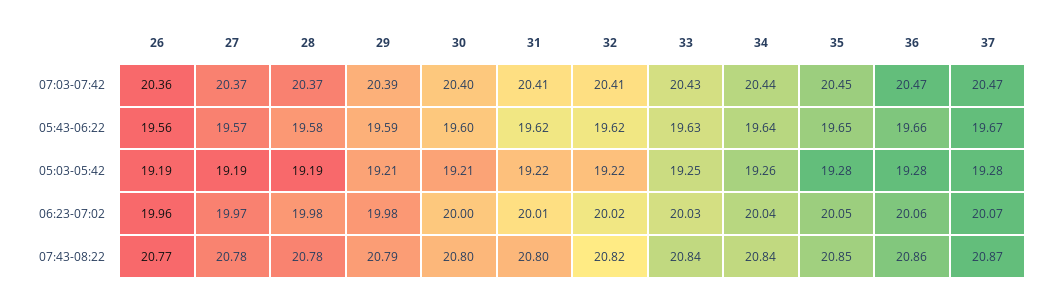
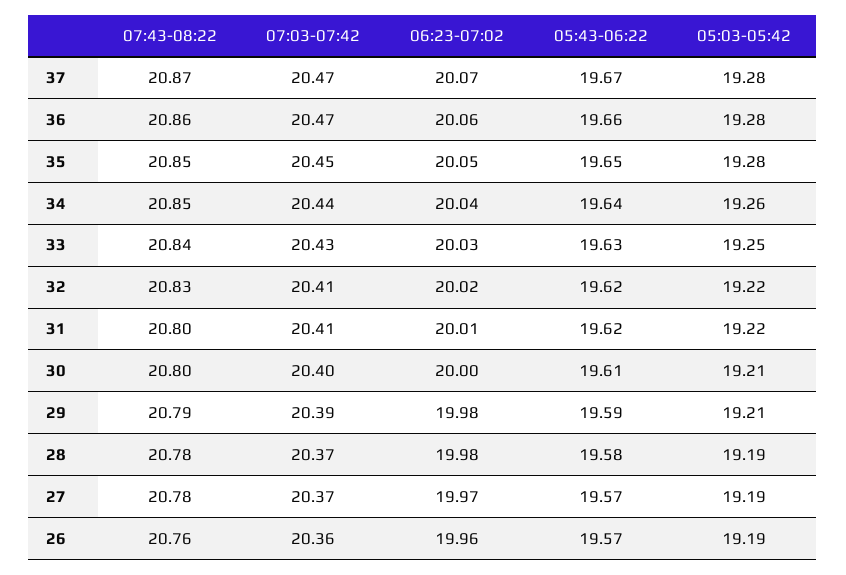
  {
    "26": {
      "07:03-07:42": 20.36,
-     "05:43-06:22": 19.56,
+     "05:43-06:22": 19.57,
      "05:03-05:42": 19.19,
      "06:23-07:02": 19.96,
-     "07:43-08:22": 20.77
+     "07:43-08:22": 20.76
    },
    "27": {
      "07:03-07:42": 20.37,
      "05:43-06:22": 19.57,
      "05:03-05:42": 19.19,
      "06:23-07:02": 19.97,
      "07:43-08:22": 20.78
    },
    "28": {
      "07:03-07:42": 20.37,
      "05:43-06:22": 19.58,
      "05:03-05:42": 19.19,
      "06:23-07:02": 19.98,
      "07:43-08:22": 20.78
    },
    "29": {
      "07:03-07:42": 20.39,
      "05:43-06:22": 19.59,
      "05:03-05:42": 19.21,
      "06:23-07:02": 19.98,
      "07:43-08:22": 20.79
    },
    "30": {
      "07:03-07:42": 20.4,
-     "05:43-06:22": 19.6,
+     "05:43-06:22": 19.61,
      "05:03-05:42": 19.21,
      "06:23-07:02": 20,
      "07:43-08:22": 20.8
    },
    "31": {
      "07:03-07:42": 20.41,
      "05:43-06:22": 19.62,
      "05:03-05:42": 19.22,
      "06:23-07:02": 20.01,
      "07:43-08:22": 20.8
    },
    "32": {
      "07:03-07:42": 20.41,
      "05:43-06:22": 19.62,
      "05:03-05:42": 19.22,
      "06:23-07:02": 20.02,
-     "07:43-08:22": 20.82
+     "07:43-08:22": 20.83
    },
    "33": {
      "07:03-07:42": 20.43,
      "05:43-06:22": 19.63,
      "05:03-05:42": 19.25,
      "06:23-07:02": 20.03,
      "07:43-08:22": 20.84
    },
    "34": {
      "07:03-07:42": 20.44,
      "05:43-06:22": 19.64,
      "05:03-05:42": 19.26,
      "06:23-07:02": 20.04,
-     "07:43-08:22": 20.84
+     "07:43-08:22": 20.85
    },
    "35": {
      "07:03-07:42": 20.45,
      "05:43-06:22": 19.65,
      "05:03-05:42": 19.28,
      "06:23-07:02": 20.05,
      "07:43-08:22": 20.85
    },
    "36": {
      "07:03-07:42": 20.47,
      "05:43-06:22": 19.66,
      "05:03-05:42": 19.28,
      "06:23-07:02": 20.06,
      "07:43-08:22": 20.86
    },
    "37": {
      "07:03-07:42": 20.47,
      "05:43-06:22": 19.67,
      "05:03-05:42": 19.28,
      "06:23-07:02": 20.07,
      "07:43-08:22": 20.87
    }
  }

